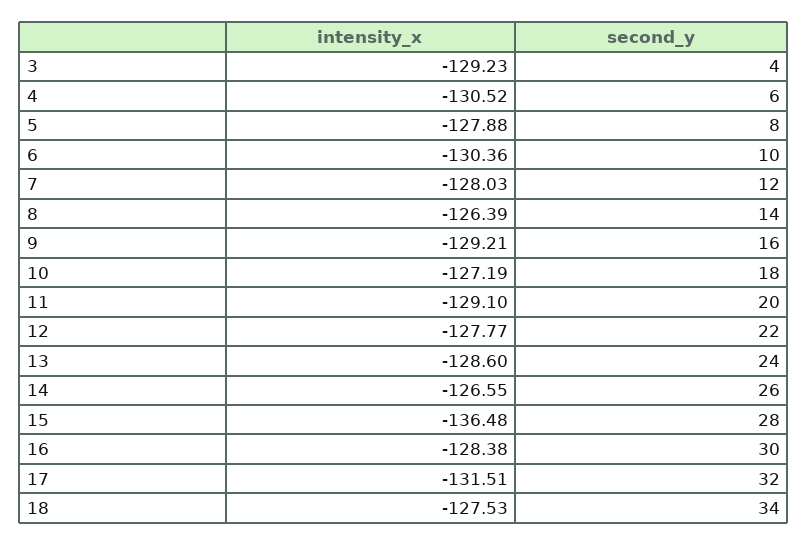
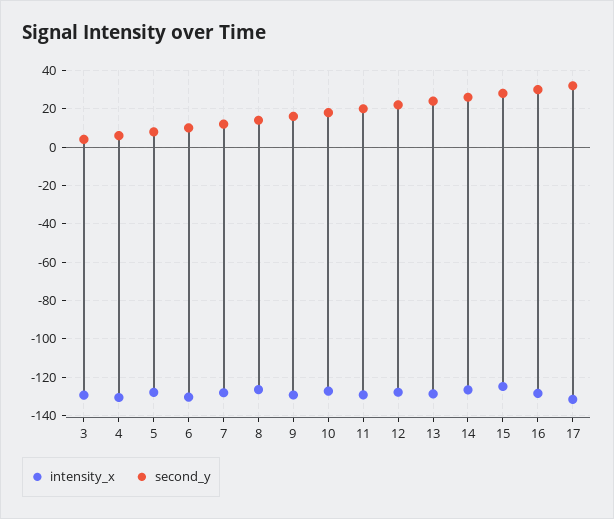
  {
    "intensity_x": {
      "3": -129.23,
      "4": -130.52,
      "5": -127.88,
      "6": -130.36,
      "7": -128.03,
      "8": -126.39,
      "9": -129.21,
      "10": -127.19,
      "11": -129.1,
      "12": -127.77,
      "13": -128.6,
      "14": -126.55,
-     "15": -136.48,
+     "15": -125,
      "16": -128.38,
-     "17": -131.51,
+     "17": -131.51
-     "18": -127.53
    },
    "second_y": {
      "3": 4,
      "4": 6,
      "5": 8,
      "6": 10,
      "7": 12,
      "8": 14,
      "9": 16,
      "10": 18,
      "11": 20,
      "12": 22,
      "13": 24,
      "14": 26,
      "15": 28,
      "16": 30,
-     "17": 32,
+     "17": 32
-     "18": 34
    }
  }

